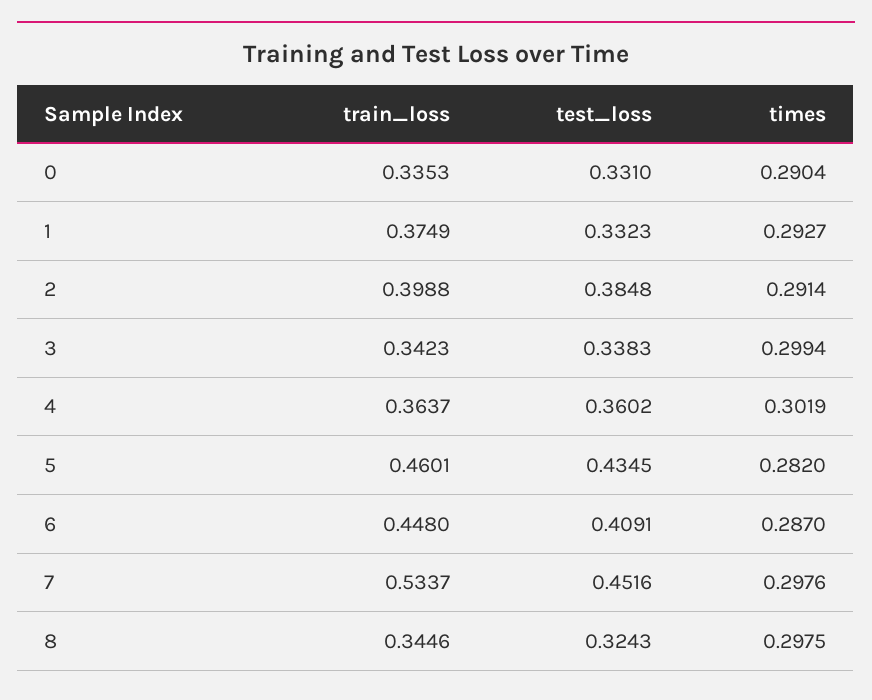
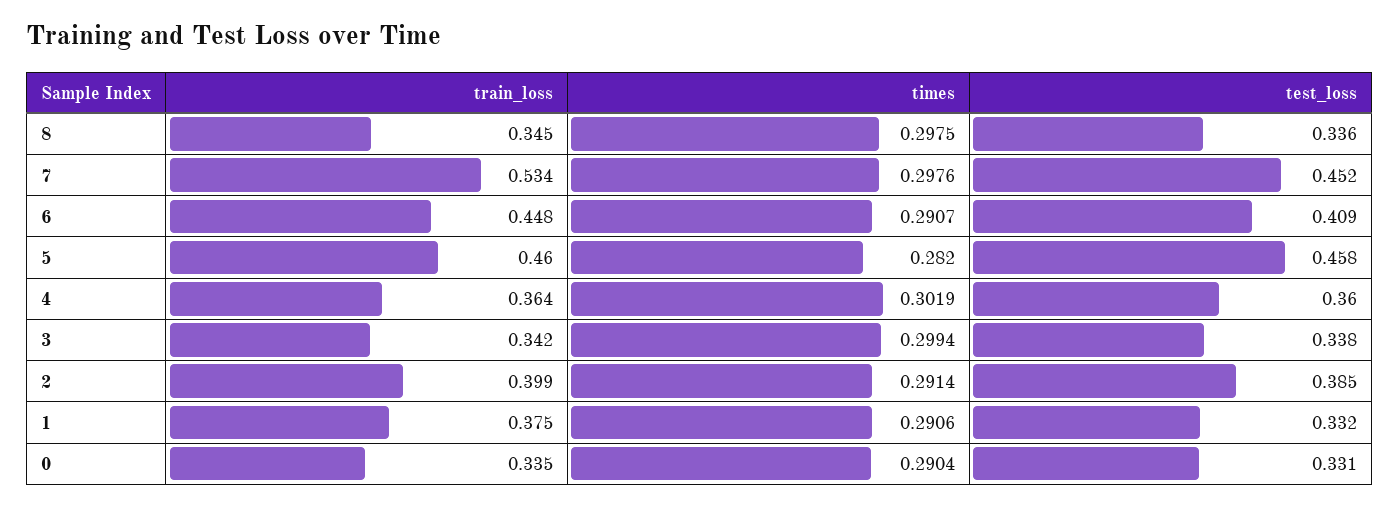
  {
    "train_loss": {
      "0": 0.3353,
      "1": 0.3749,
      "2": 0.3988,
      "3": 0.3423,
      "4": 0.3637,
      "5": 0.4601,
      "6": 0.448,
      "7": 0.5337,
      "8": 0.3446
    },
    "test_loss": {
      "0": 0.331,
      "1": 0.3323,
      "2": 0.3848,
      "3": 0.3383,
      "4": 0.3602,
-     "5": 0.4345,
+     "5": 0.458,
      "6": 0.4091,
      "7": 0.4516,
-     "8": 0.3243
+     "8": 0.336
    },
    "times": {
      "0": 0.2904,
-     "1": 0.2927,
+     "1": 0.2906,
      "2": 0.2914,
      "3": 0.2994,
      "4": 0.3019,
      "5": 0.282,
-     "6": 0.287,
+     "6": 0.2907,
      "7": 0.2976,
      "8": 0.2975
    }
  }

